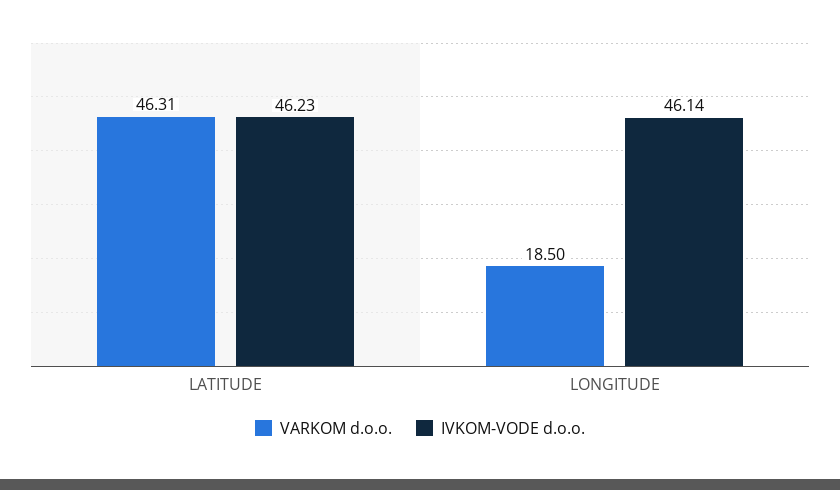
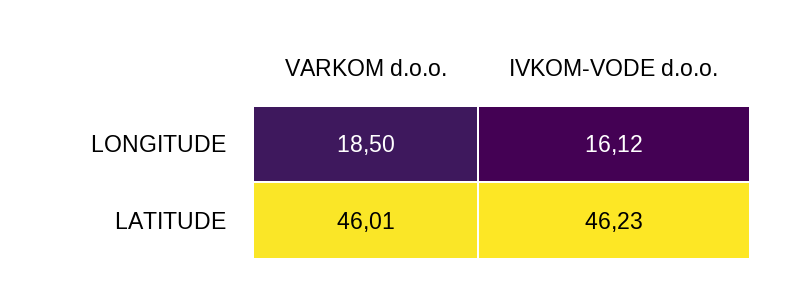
  {
    "VARKOM d.o.o.": {
-     "LATITUDE": 46.31,
+     "LATITUDE": 46.01,
      "LONGITUDE": 18.5
    },
    "IVKOM-VODE d.o.o.": {
      "LATITUDE": 46.23,
-     "LONGITUDE": 46.14
+     "LONGITUDE": 16.12
    }
  }

